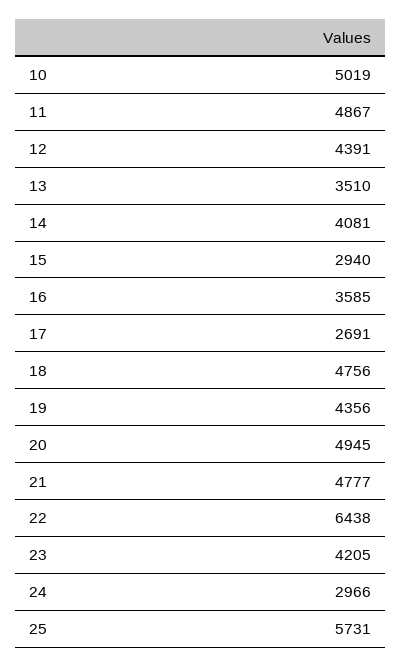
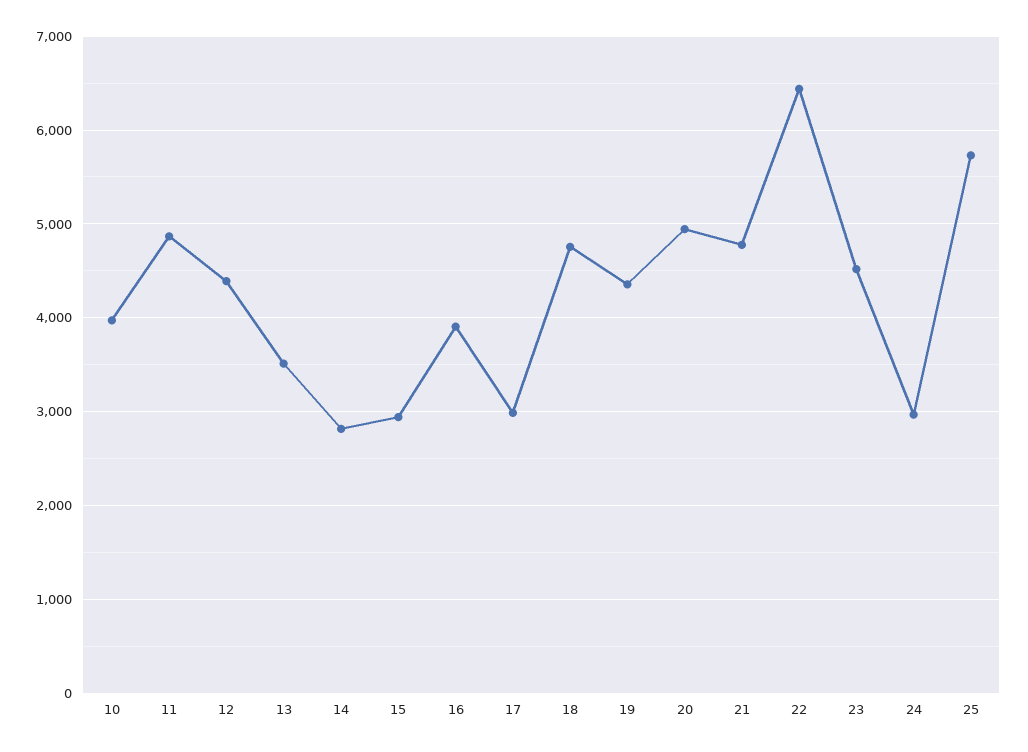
  {
-   "10": 5019,
+   "10": 4000,
    "11": 4867,
    "12": 4391,
    "13": 3510,
-   "14": 4081,
+   "14": 2800,
    "15": 2940,
-   "16": 3585,
+   "16": 3900,
-   "17": 2691,
+   "17": 3000,
    "18": 4756,
    "19": 4356,
    "20": 4945,
    "21": 4777,
    "22": 6438,
-   "23": 4205,
+   "23": 4500,
    "24": 2966,
    "25": 5731
  }

